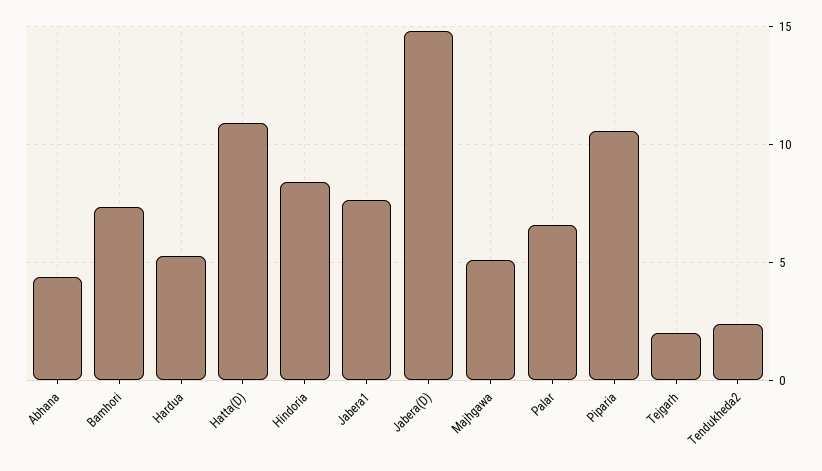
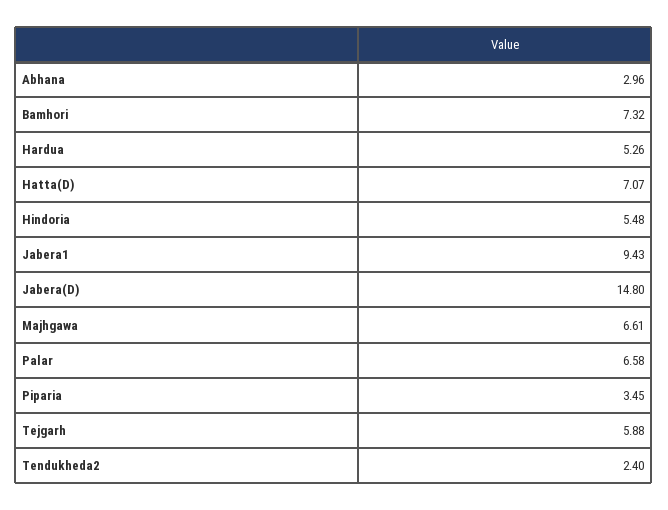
  {
-   "Abhana": 4.5,
+   "Abhana": 2.96,
    "Bamhori": 7.32,
    "Hardua": 5.26,
-   "Hatta(D)": 11,
+   "Hatta(D)": 7.07,
-   "Hindoria": 8.5,
+   "Hindoria": 5.48,
-   "Jabera1": 7.5,
+   "Jabera1": 9.43,
    "Jabera(D)": 14.8,
-   "Majhgawa": 5,
+   "Majhgawa": 6.61,
    "Palar": 6.58,
-   "Piparia": 10.5,
+   "Piparia": 3.45,
-   "Tejgarh": 2,
+   "Tejgarh": 5.88,
    "Tendukheda2": 2.4
  }

